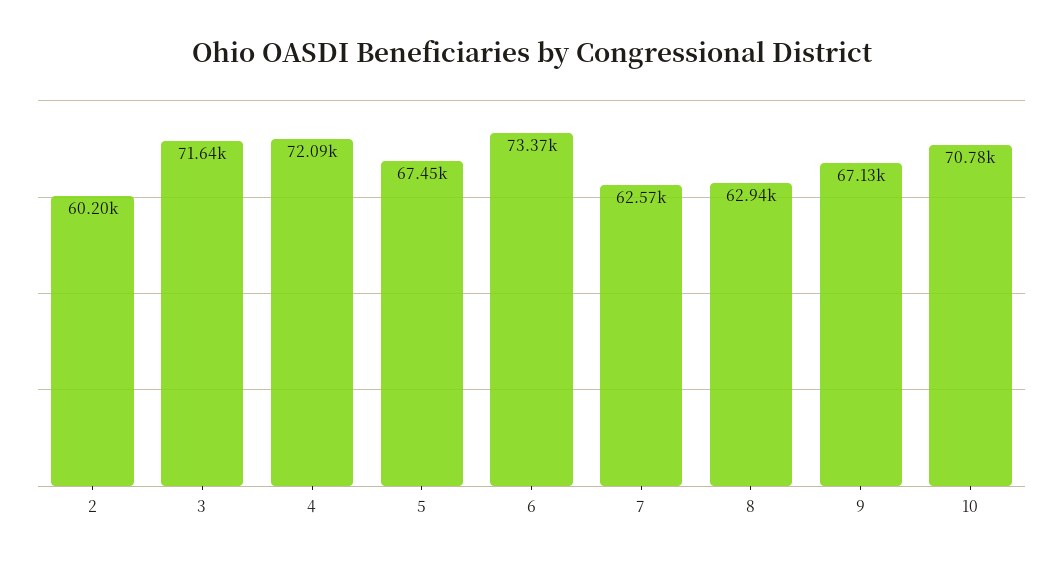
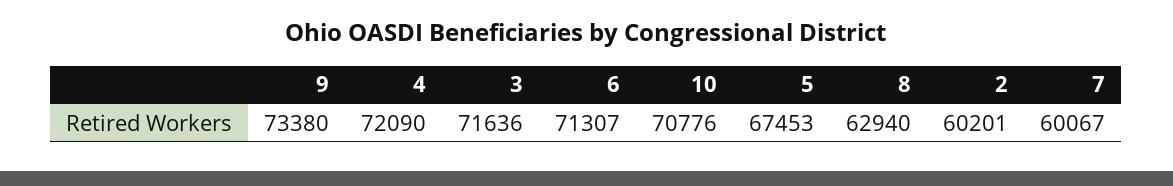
  {
    "2": 60201,
    "3": 71636,
    "4": 72090,
    "5": 67453,
-   "6": 73370,
+   "6": 71307,
-   "7": 62570,
+   "7": 60067,
    "8": 62940,
-   "9": 67130,
+   "9": 73380,
    "10": 70776
  }

